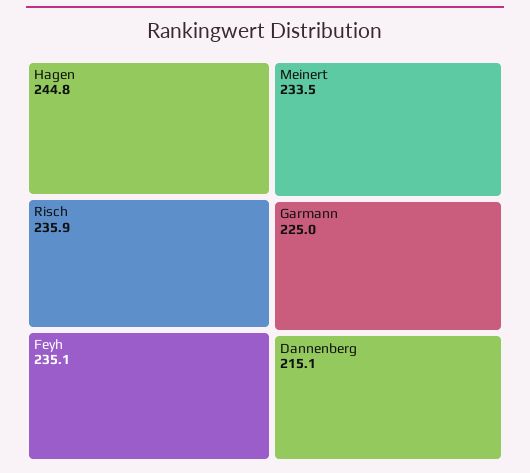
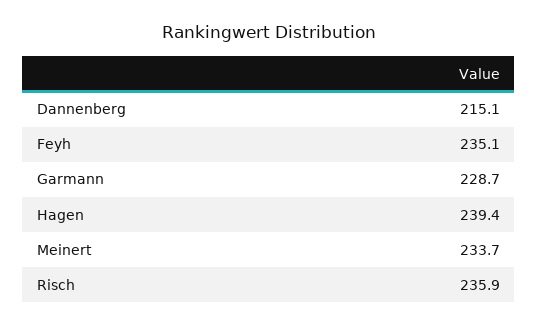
  {
-   "Hagen": 244.8,
+   "Hagen": 239.4,
    "Risch": 235.9,
    "Feyh": 235.1,
-   "Meinert": 233.5,
+   "Meinert": 233.7,
-   "Garmann": 225,
+   "Garmann": 228.7,
    "Dannenberg": 215.1
  }

